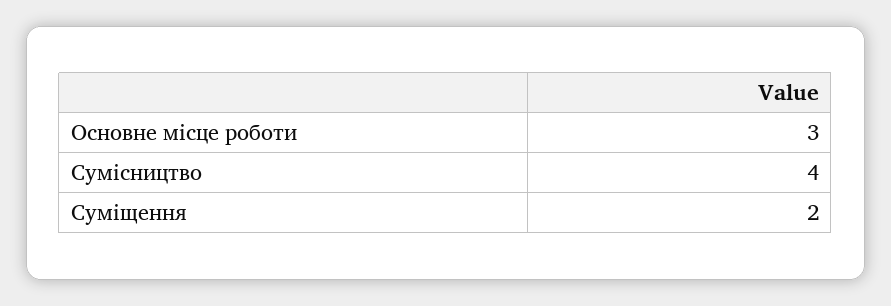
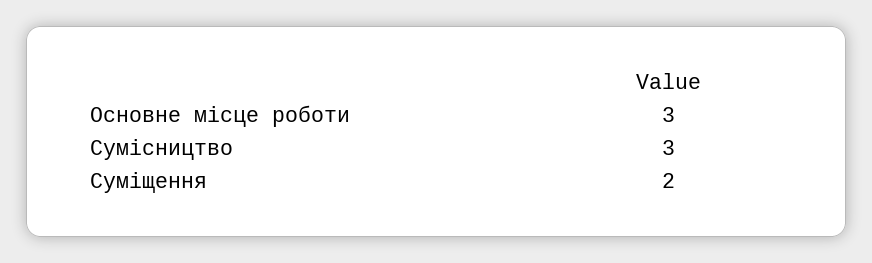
  {
    "Основне місце роботи": 3,
-   "Сумісництво": 4,
+   "Сумісництво": 3,
    "Суміщення": 2
  }

